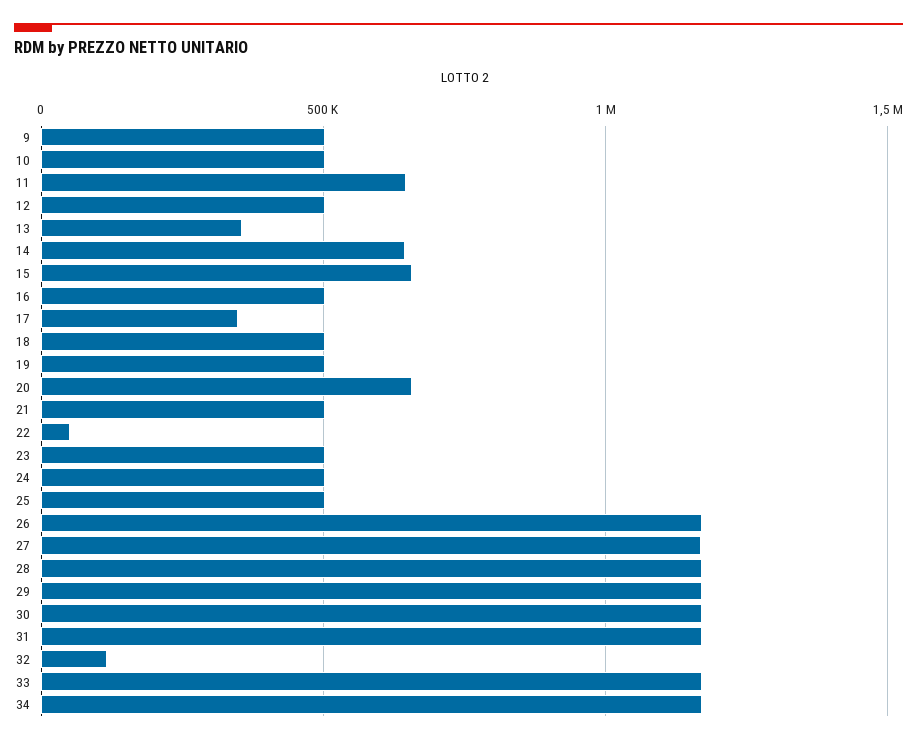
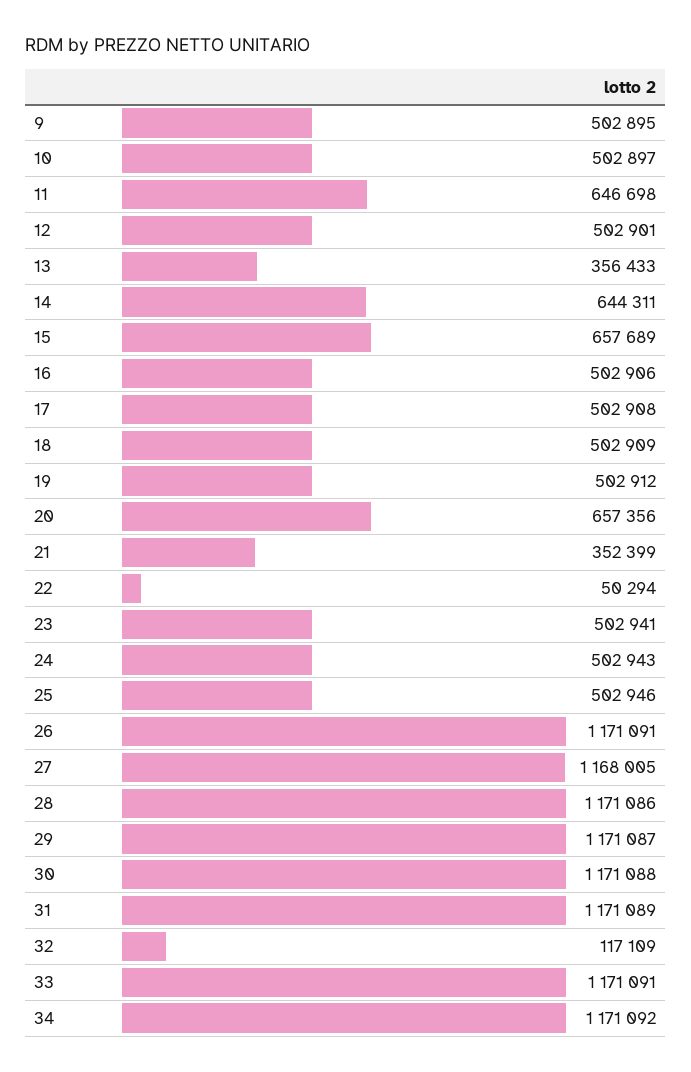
  {
    "9": 502895,
    "10": 502897,
    "11": 646698,
    "12": 502901,
    "13": 356433,
    "14": 644311,
    "15": 657689,
    "16": 502906,
-   "17": 350000,
+   "17": 502908,
    "18": 502909,
    "19": 502912,
    "20": 657356,
-   "21": 500000,
+   "21": 352399,
    "22": 50294,
    "23": 502941,
    "24": 502943,
    "25": 502946,
    "26": 1171091,
    "27": 1168005,
    "28": 1171086,
    "29": 1171087,
    "30": 1171088,
    "31": 1171089,
    "32": 117109,
    "33": 1171091,
    "34": 1171092
  }

